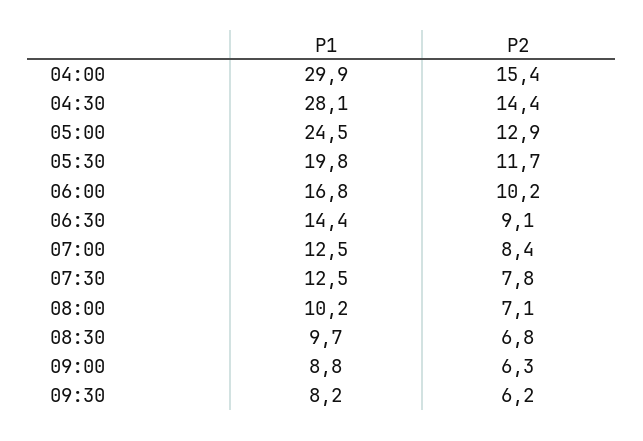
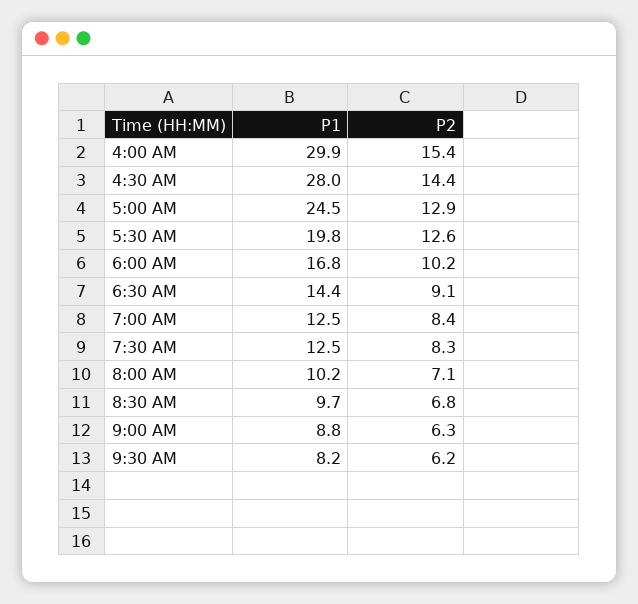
  {
    "P1": {
      "04:00": 29.9,
-     "04:30": 28.1,
+     "04:30": 28,
      "05:00": 24.5,
      "05:30": 19.8,
      "06:00": 16.8,
      "06:30": 14.4,
      "07:00": 12.5,
      "07:30": 12.5,
      "08:00": 10.2,
      "08:30": 9.7,
      "09:00": 8.8,
      "09:30": 8.2
    },
    "P2": {
      "04:00": 15.4,
      "04:30": 14.4,
      "05:00": 12.9,
-     "05:30": 11.7,
+     "05:30": 12.6,
      "06:00": 10.2,
      "06:30": 9.1,
      "07:00": 8.4,
-     "07:30": 7.8,
+     "07:30": 8.3,
      "08:00": 7.1,
      "08:30": 6.8,
      "09:00": 6.3,
      "09:30": 6.2
    }
  }

